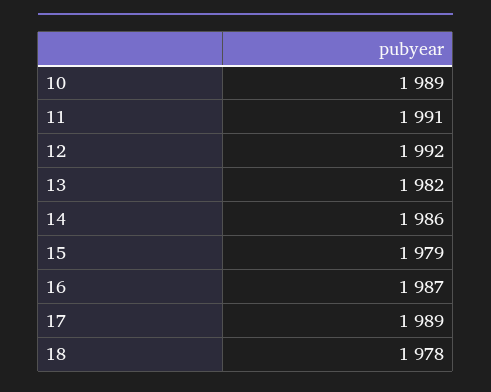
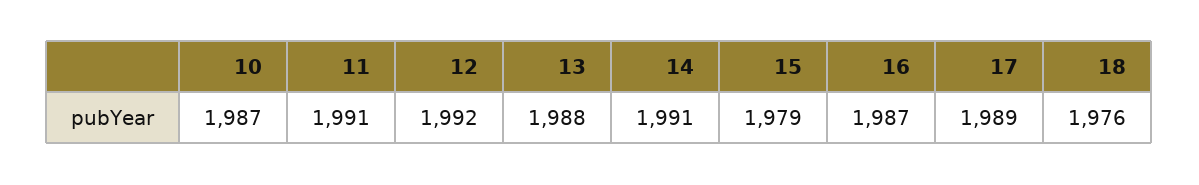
  {
-   "10": 1989,
+   "10": 1987,
    "11": 1991,
    "12": 1992,
-   "13": 1982,
+   "13": 1988,
-   "14": 1986,
+   "14": 1991,
    "15": 1979,
    "16": 1987,
    "17": 1989,
-   "18": 1978
+   "18": 1976
  }

